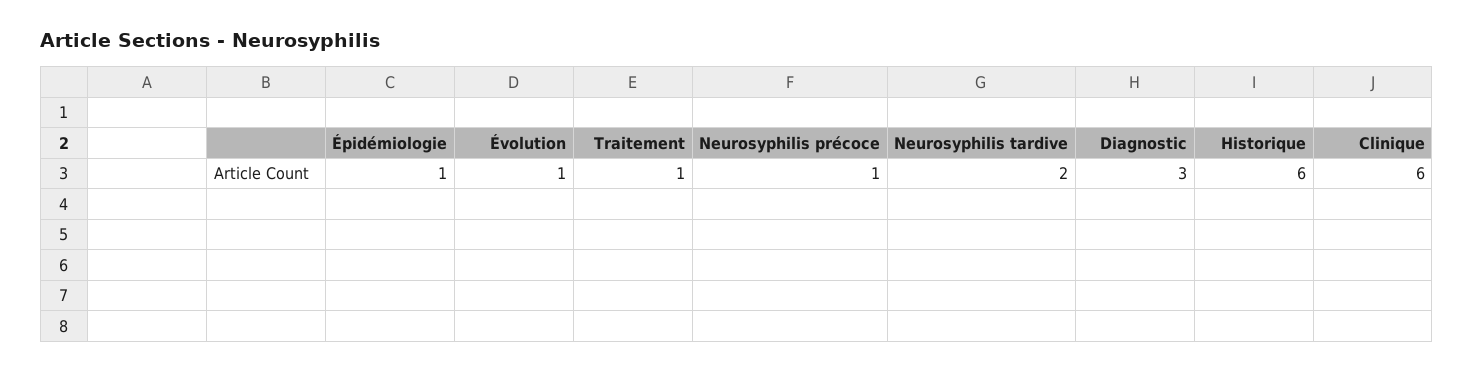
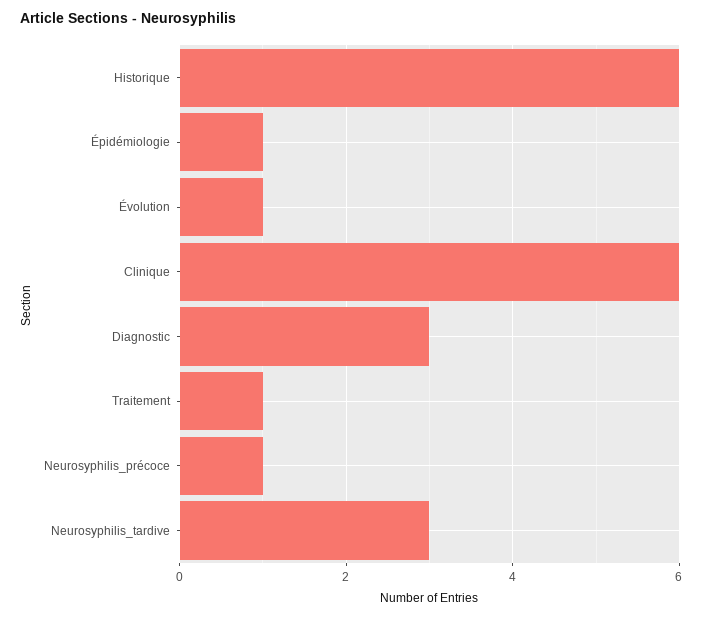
  {
    "Épidémiologie": 1,
    "Évolution": 1,
    "Traitement": 1,
    "Neurosyphilis précoce": 1,
-   "Neurosyphilis tardive": 2,
+   "Neurosyphilis tardive": 3,
    "Diagnostic": 3,
    "Historique": 6,
    "Clinique": 6
  }

